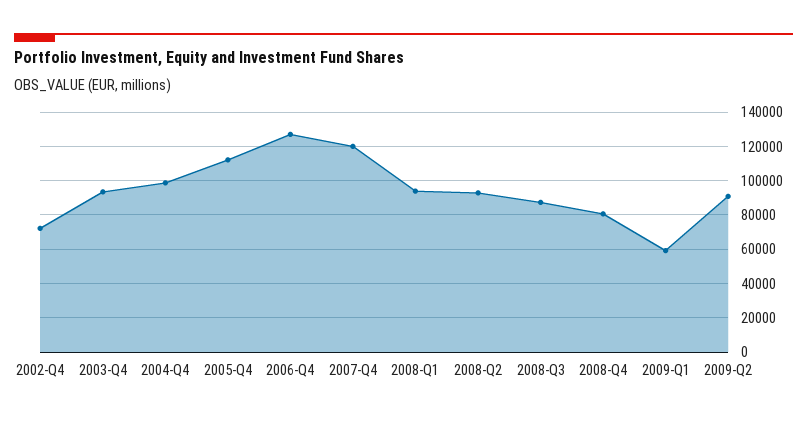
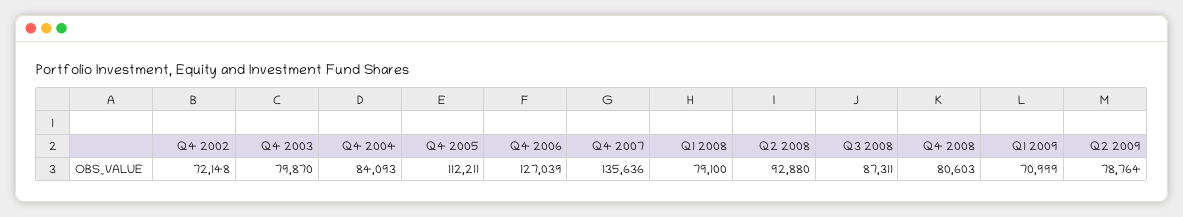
  {
    "2002-Q4": 72148,
-   "2003-Q4": 95000,
+   "2003-Q4": 79870,
-   "2004-Q4": 100000,
+   "2004-Q4": 84093,
    "2005-Q4": 112211,
    "2006-Q4": 127039,
-   "2007-Q4": 120000,
+   "2007-Q4": 135636,
-   "2008-Q1": 95000,
+   "2008-Q1": 79100,
    "2008-Q2": 92880,
    "2008-Q3": 87311,
    "2008-Q4": 80603,
-   "2009-Q1": 60000,
+   "2009-Q1": 70999,
-   "2009-Q2": 90000
+   "2009-Q2": 78764
  }

